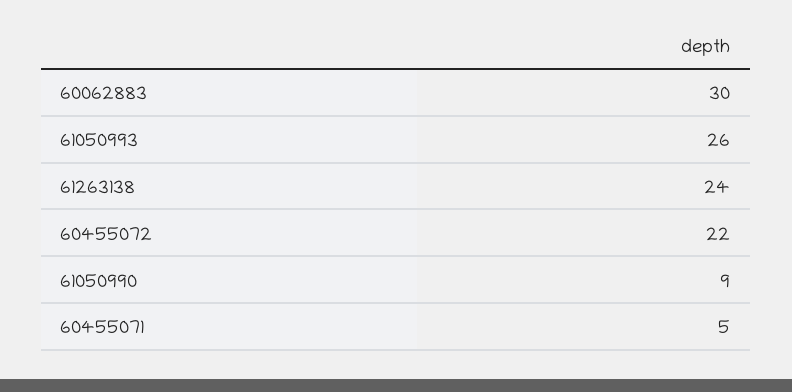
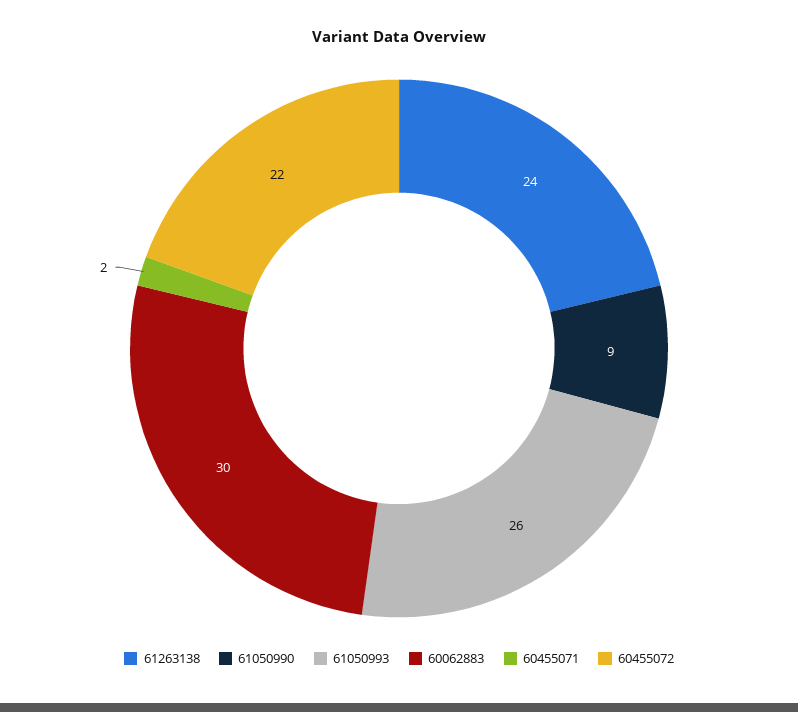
  {
    "60062883": 30,
    "61050993": 26,
    "61263138": 24,
    "60455072": 22,
    "61050990": 9,
-   "60455071": 5
+   "60455071": 2
  }

